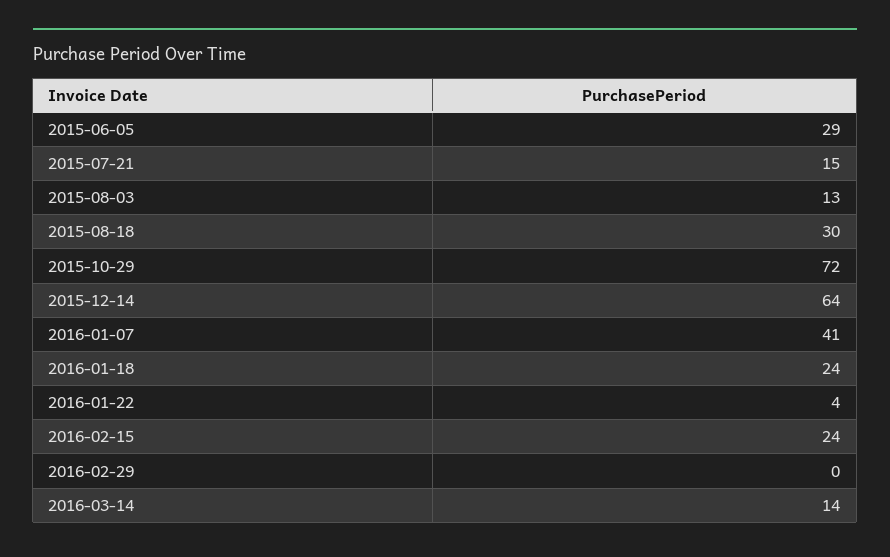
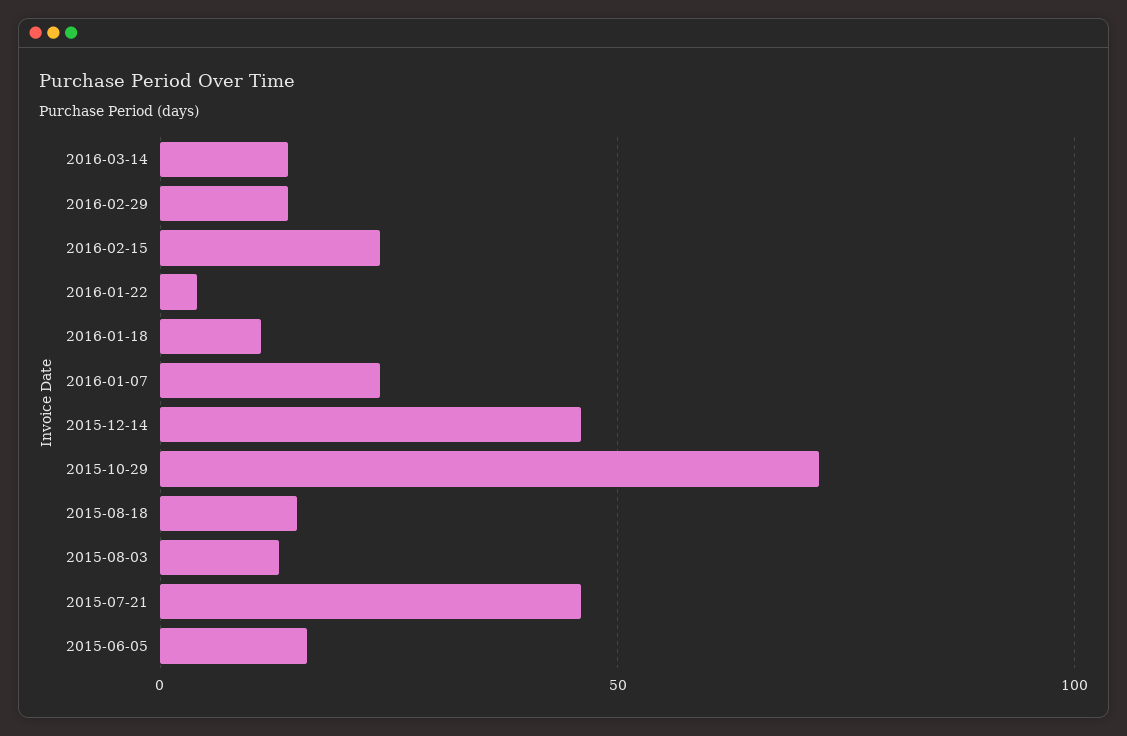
  {
-   "2015-06-05": 29,
+   "2015-06-05": 15,
-   "2015-07-21": 15,
+   "2015-07-21": 45,
    "2015-08-03": 13,
-   "2015-08-18": 30,
+   "2015-08-18": 15,
    "2015-10-29": 72,
-   "2015-12-14": 64,
+   "2015-12-14": 45,
-   "2016-01-07": 41,
+   "2016-01-07": 25,
-   "2016-01-18": 24,
+   "2016-01-18": 10,
    "2016-01-22": 4,
    "2016-02-15": 24,
-   "2016-02-29": 0,
+   "2016-02-29": 15,
    "2016-03-14": 14
  }

